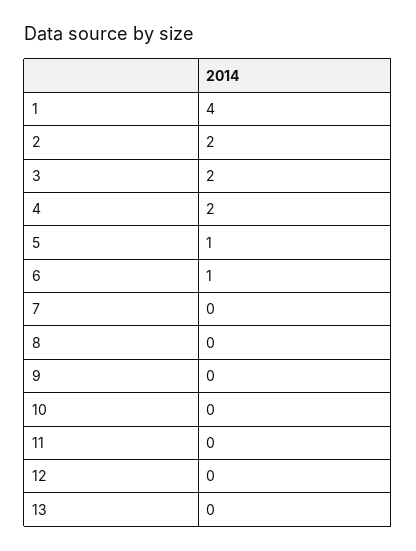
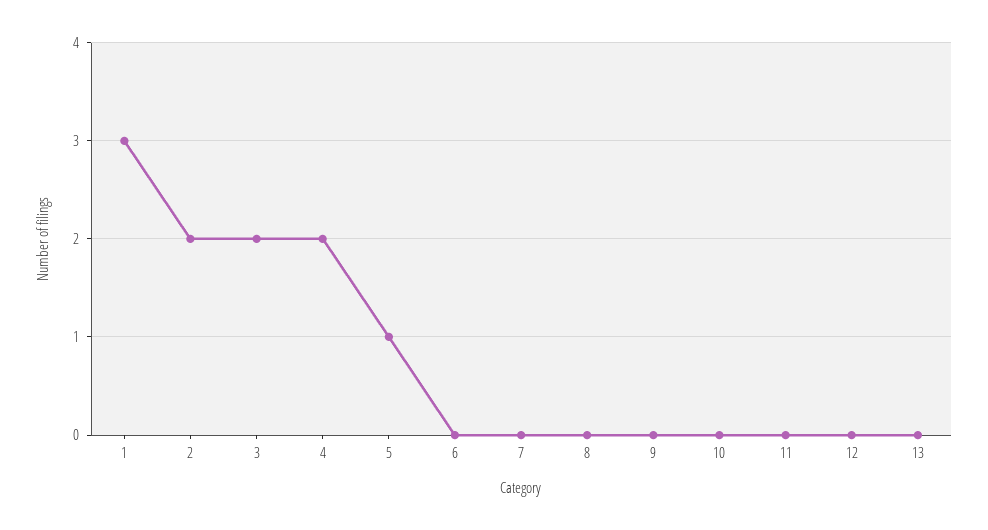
  {
-   "1": 4,
+   "1": 3,
    "2": 2,
    "3": 2,
    "4": 2,
    "5": 1,
-   "6": 1,
+   "6": 0,
    "7": 0,
    "8": 0,
    "9": 0,
    "10": 0,
    "11": 0,
    "12": 0,
    "13": 0
  }

